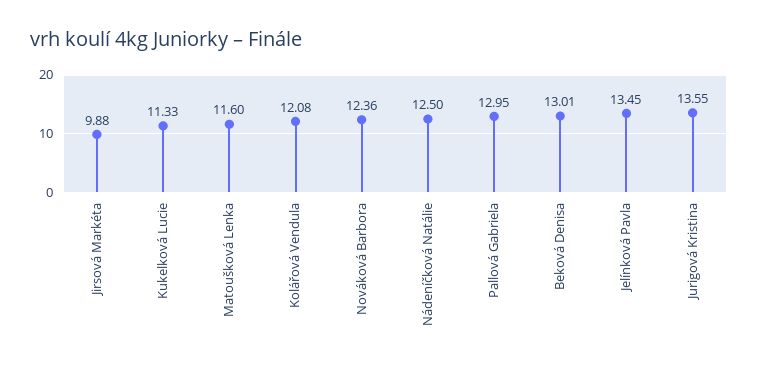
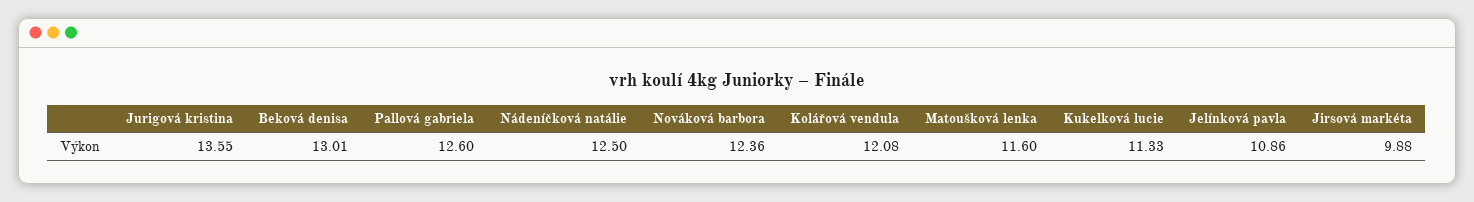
  {
    "Jirsová Markéta": 9.88,
    "Kukelková Lucie": 11.33,
    "Matoušková Lenka": 11.6,
    "Kolářová Vendula": 12.08,
    "Nováková Barbora": 12.36,
    "Nádeníčková Natálie": 12.5,
-   "Pallová Gabriela": 12.95,
+   "Pallová Gabriela": 12.6,
    "Beková Denisa": 13.01,
-   "Jelínková Pavla": 13.45,
+   "Jelínková Pavla": 10.86,
    "Jurigová Kristina": 13.55
  }

